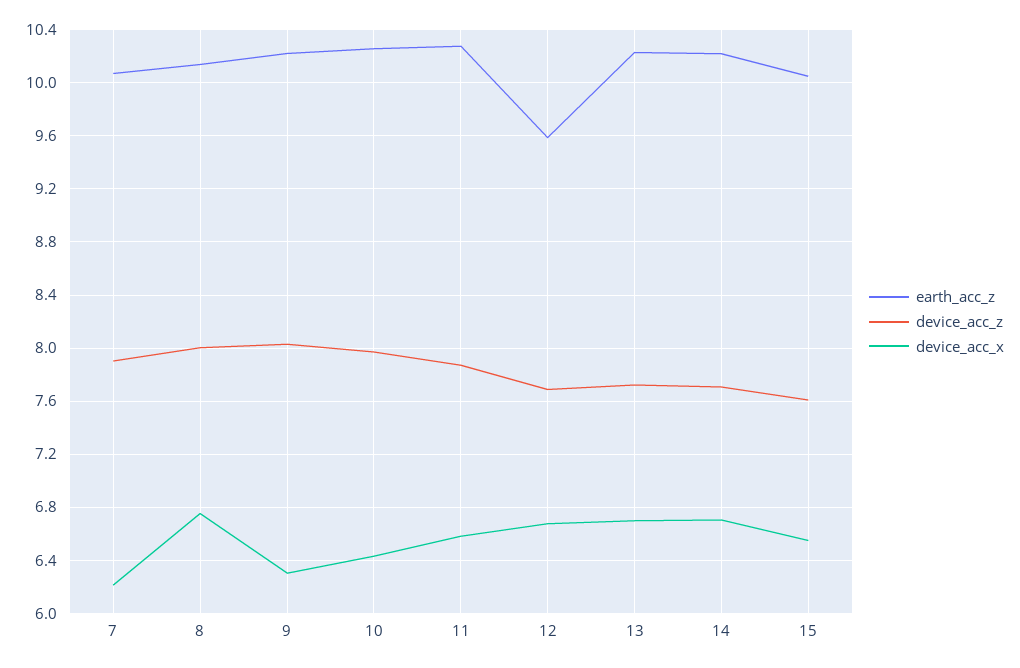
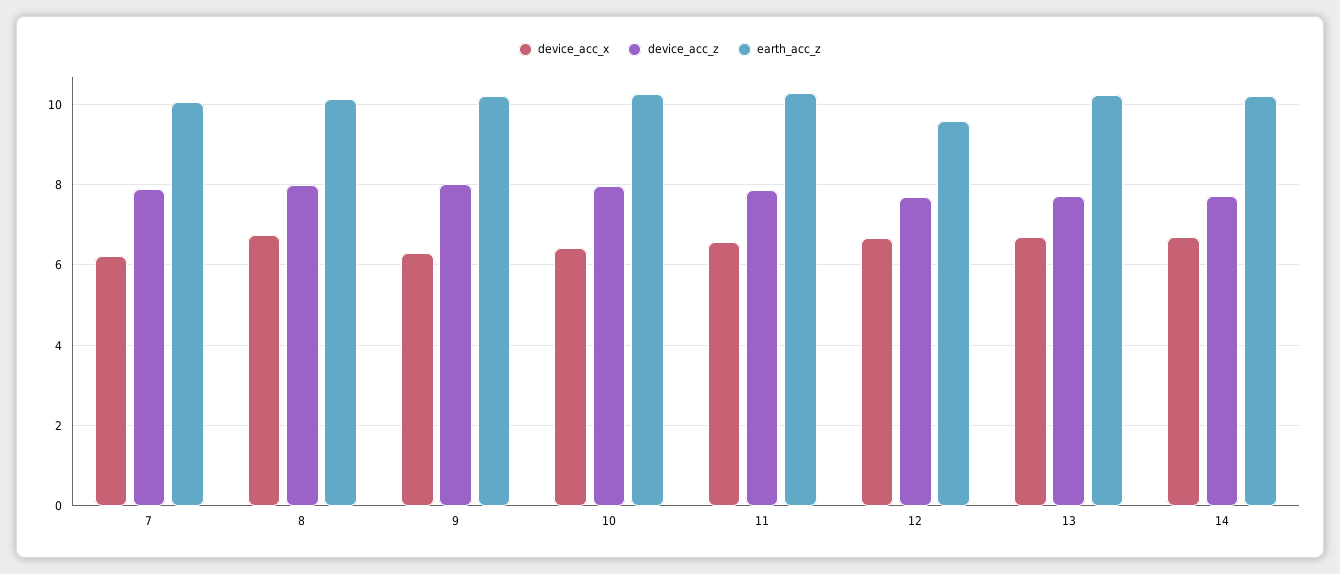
  {
    "earth_acc_z": {
      "7": 10.05,
      "8": 10.15,
      "9": 10.2,
      "10": 10.25,
      "11": 10.3,
      "12": 9.6,
      "13": 10.25,
-     "14": 10.2,
+     "14": 10.2
-     "15": 10.05
    },
    "device_acc_z": {
      "7": 7.9,
      "8": 8,
      "9": 8.05,
      "10": 7.95,
      "11": 7.85,
      "12": 7.7,
      "13": 7.7,
-     "14": 7.7,
+     "14": 7.7
-     "15": 7.6
    },
    "device_acc_x": {
      "7": 6.2,
      "8": 6.75,
      "9": 6.3,
      "10": 6.45,
      "11": 6.6,
      "12": 6.7,
      "13": 6.7,
-     "14": 6.7,
+     "14": 6.7
-     "15": 6.55
    }
  }

